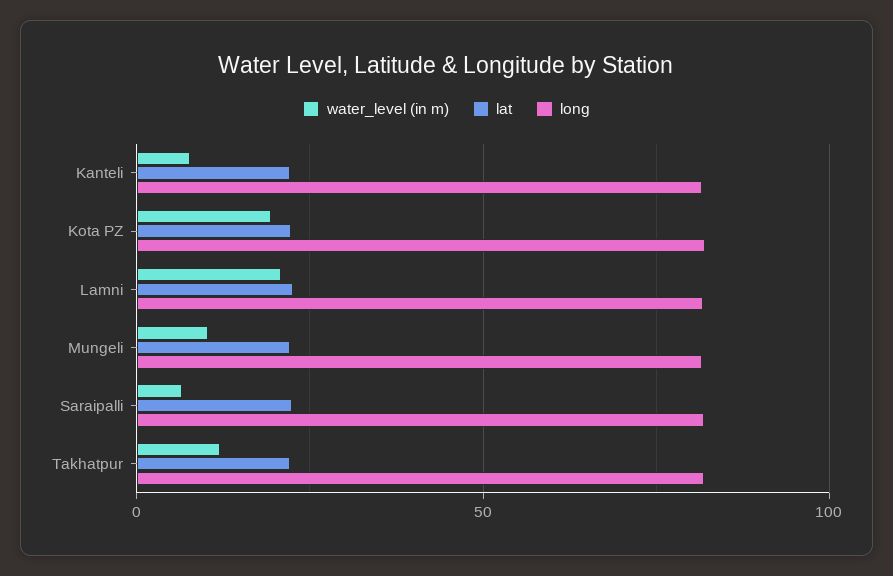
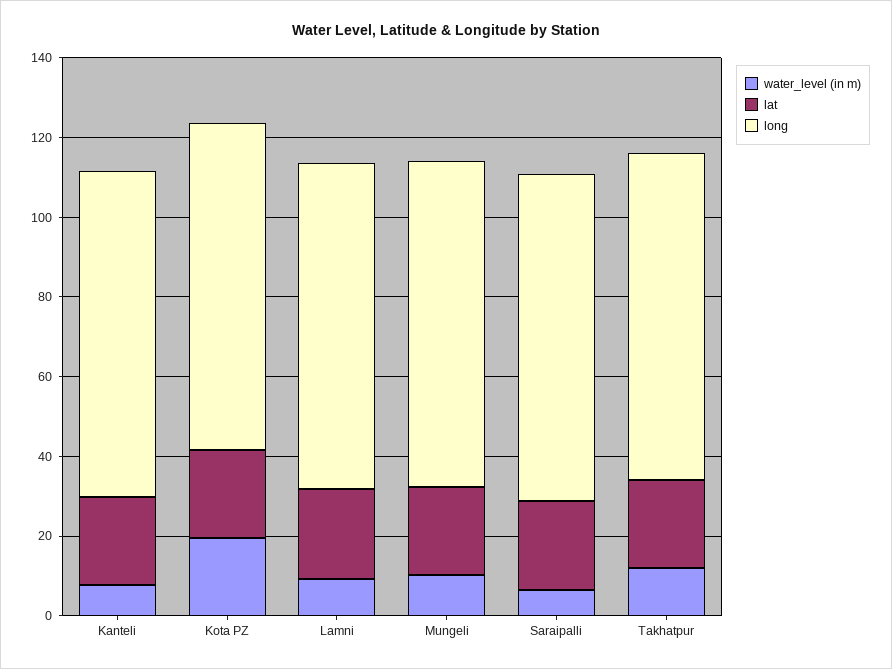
  {
    "water_level (in m)": {
      "Kanteli": 10,
      "Kota PZ": 20,
-     "Lamni": 20,
+     "Lamni": 10,
      "Mungeli": 10,
      "Saraipalli": 5,
      "Takhatpur": 10
    },
    "lat": {
      "Kanteli": 20,
      "Kota PZ": 20,
      "Lamni": 25,
      "Mungeli": 20,
      "Saraipalli": 20,
      "Takhatpur": 20
    },
    "long": {
      "Kanteli": 80,
      "Kota PZ": 80,
      "Lamni": 80,
      "Mungeli": 80,
      "Saraipalli": 80,
      "Takhatpur": 80
    }
  }

